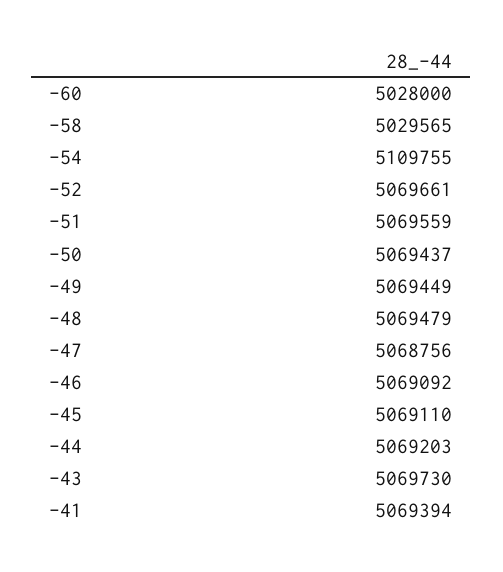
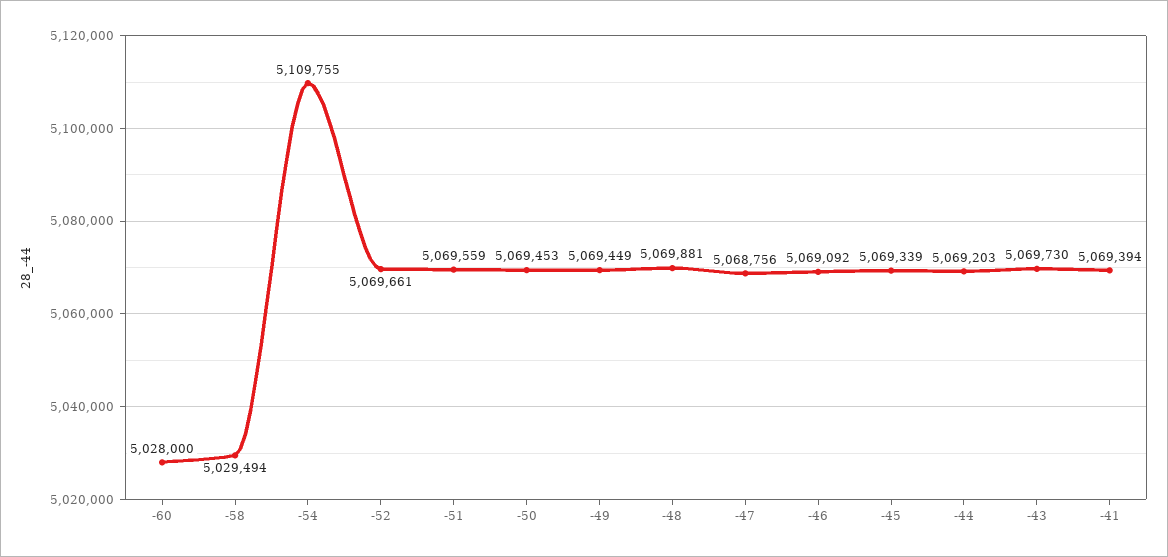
  {
    "-60": 5028000,
-   "-58": 5029565,
+   "-58": 5029494,
    "-54": 5109755,
    "-52": 5069661,
    "-51": 5069559,
-   "-50": 5069437,
+   "-50": 5069453,
    "-49": 5069449,
-   "-48": 5069479,
+   "-48": 5069881,
    "-47": 5068756,
    "-46": 5069092,
-   "-45": 5069110,
+   "-45": 5069339,
    "-44": 5069203,
    "-43": 5069730,
    "-41": 5069394
  }

